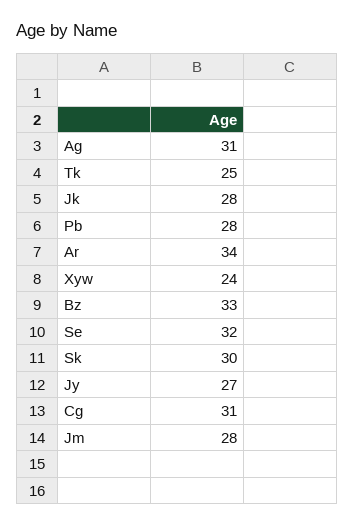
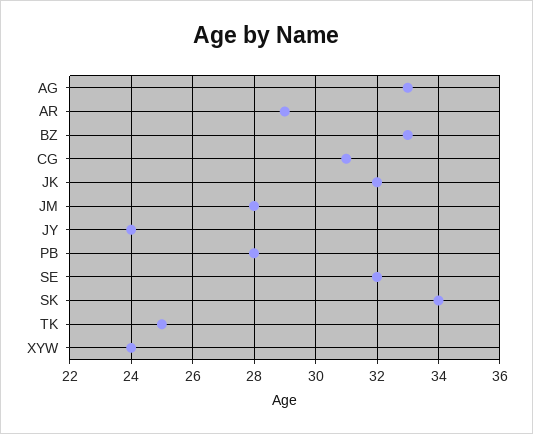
  {
-   "Ag": 31,
+   "Ag": 33,
    "Tk": 25,
-   "Jk": 28,
+   "Jk": 32,
    "Pb": 28,
-   "Ar": 34,
+   "Ar": 29,
    "Xyw": 24,
    "Bz": 33,
    "Se": 32,
-   "Sk": 30,
+   "Sk": 34,
-   "Jy": 27,
+   "Jy": 24,
    "Cg": 31,
    "Jm": 28
  }

